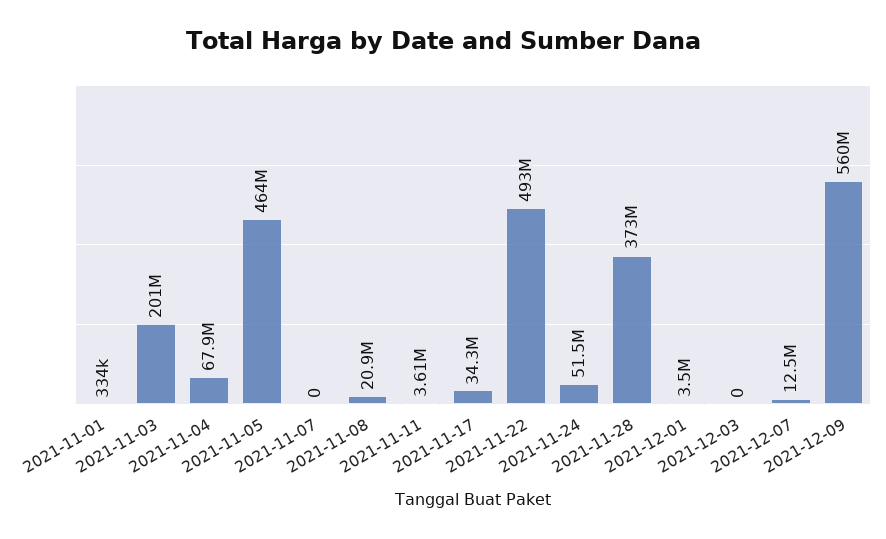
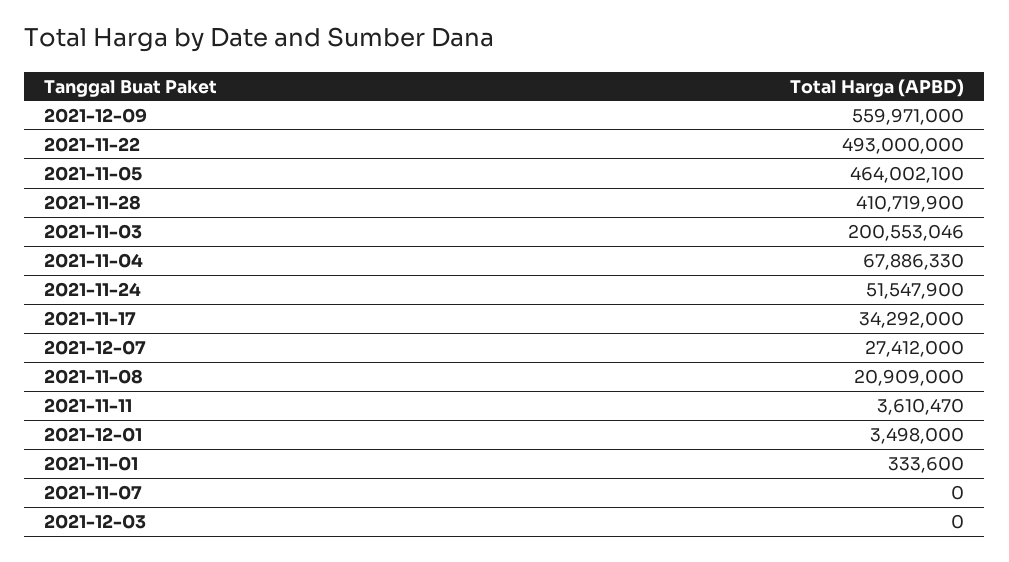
  {
    "2021-11-01": 333600,
    "2021-11-03": 200553046,
    "2021-11-04": 67886330,
    "2021-11-05": 464002100,
    "2021-11-07": 0,
    "2021-11-08": 20909000,
    "2021-11-11": 3610470,
    "2021-11-17": 34292000,
    "2021-11-22": 493000000,
    "2021-11-24": 51547900,
-   "2021-11-28": 373000000,
+   "2021-11-28": 410719900,
    "2021-12-01": 3498000,
    "2021-12-03": 0,
-   "2021-12-07": 12500000,
+   "2021-12-07": 27412000,
    "2021-12-09": 559971000
  }

